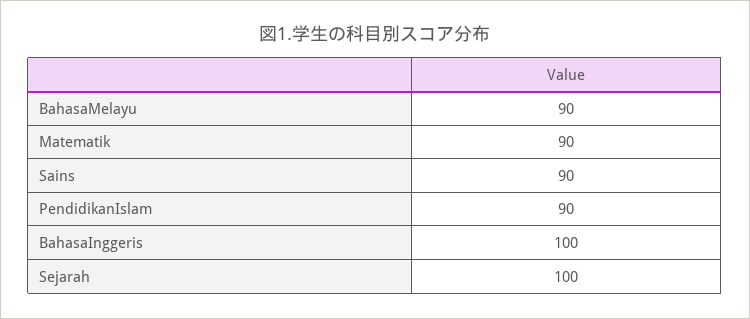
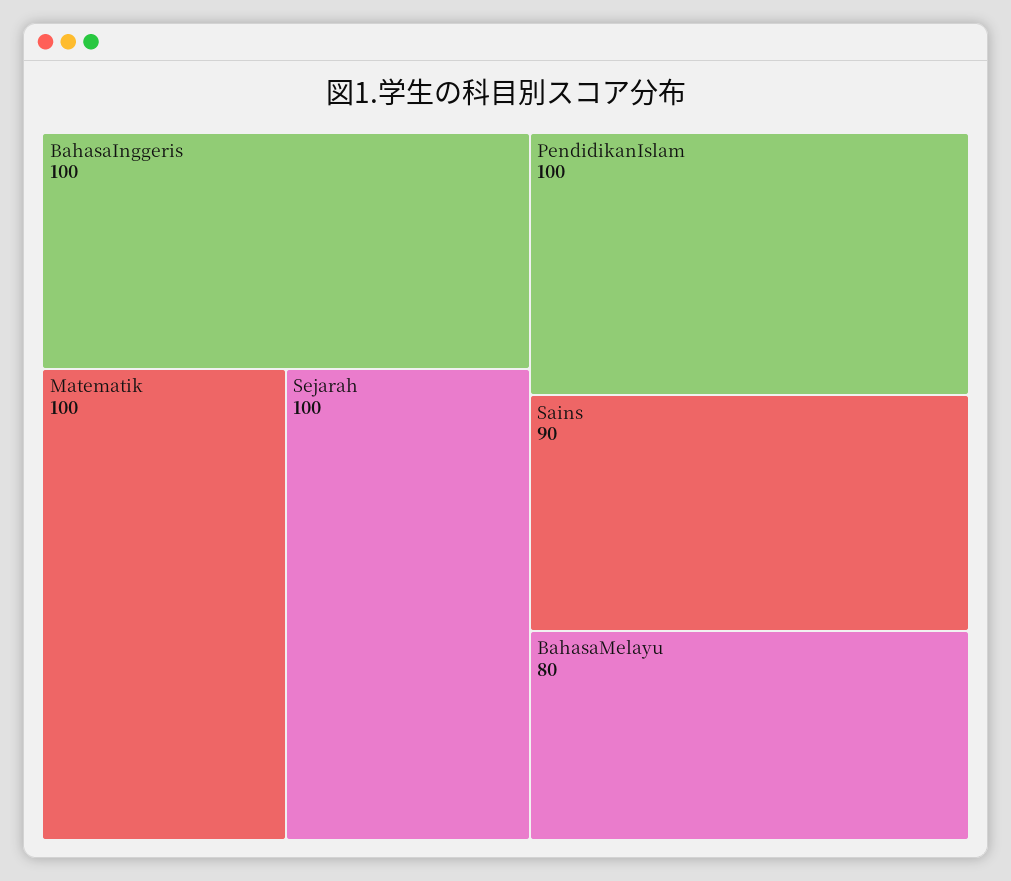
  {
-   "BahasaMelayu": 90,
+   "BahasaMelayu": 80,
-   "Matematik": 90,
+   "Matematik": 100,
    "Sains": 90,
-   "PendidikanIslam": 90,
+   "PendidikanIslam": 100,
    "BahasaInggeris": 100,
    "Sejarah": 100
  }

